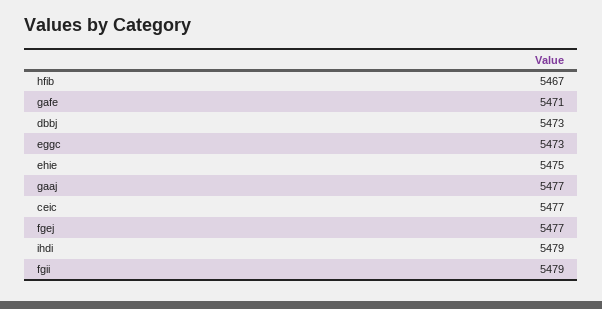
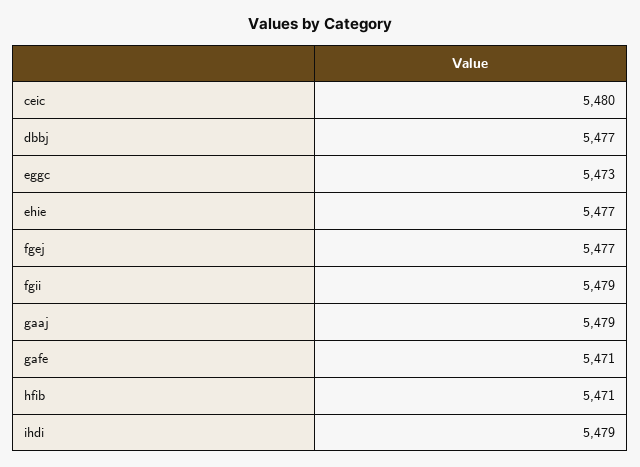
  {
-   "hfib": 5467,
+   "hfib": 5471,
    "gafe": 5471,
-   "dbbj": 5473,
+   "dbbj": 5477,
    "eggc": 5473,
-   "ehie": 5475,
+   "ehie": 5477,
-   "gaaj": 5477,
+   "gaaj": 5479,
-   "ceic": 5477,
+   "ceic": 5480,
    "fgej": 5477,
    "ihdi": 5479,
    "fgii": 5479
  }

